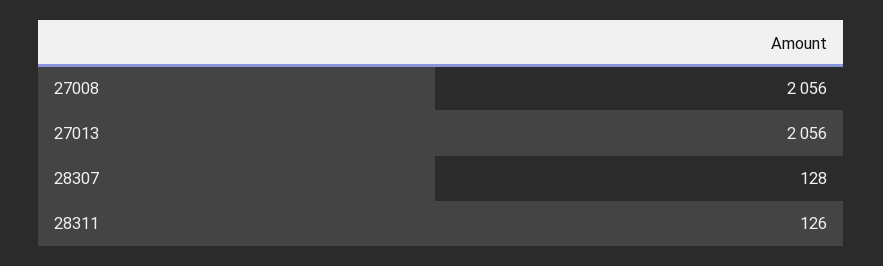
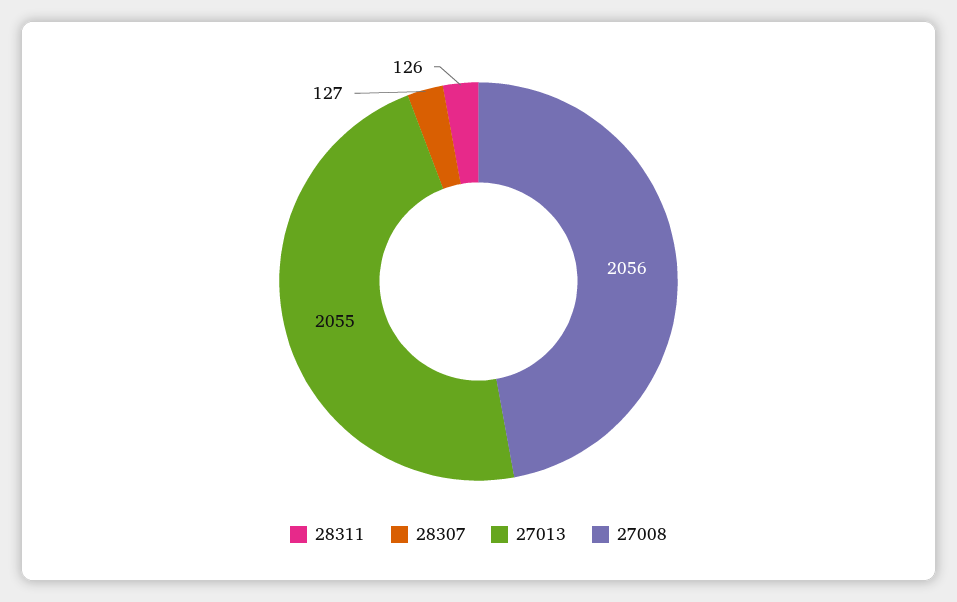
  {
    "27008": 2056,
-   "27013": 2056,
+   "27013": 2055,
-   "28307": 128,
+   "28307": 127,
    "28311": 126
  }

